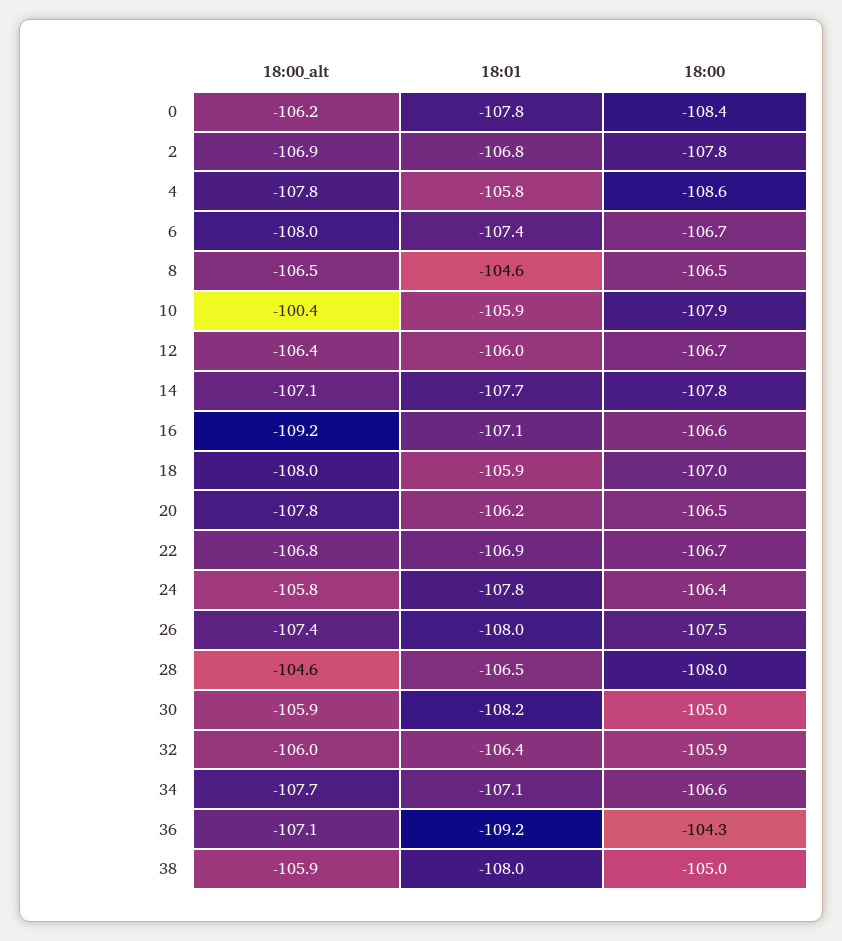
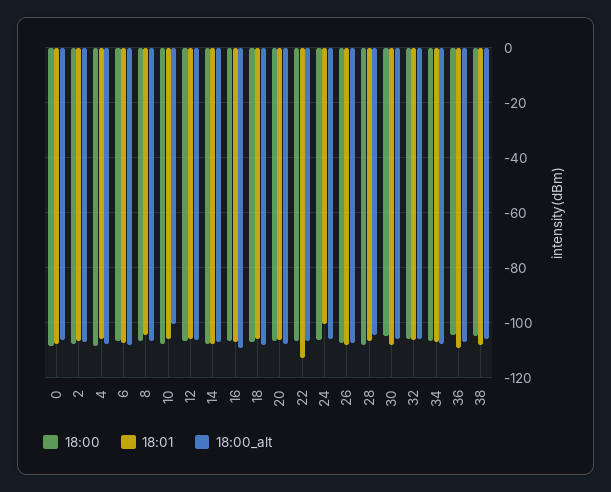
  {
    "18:00_alt": {
      "0": -106.2,
      "2": -106.9,
      "4": -107.8,
      "6": -108,
      "8": -106.5,
      "10": -100.4,
      "12": -106.4,
      "14": -107.1,
      "16": -109.2,
      "18": -108,
      "20": -107.8,
      "22": -106.8,
      "24": -105.8,
      "26": -107.4,
      "28": -104.6,
      "30": -105.9,
      "32": -106,
      "34": -107.7,
      "36": -107.1,
      "38": -105.9
    },
    "18:01": {
      "0": -107.8,
      "2": -106.8,
      "4": -105.8,
      "6": -107.4,
      "8": -104.6,
      "10": -105.9,
      "12": -106,
      "14": -107.7,
      "16": -107.1,
      "18": -105.9,
      "20": -106.2,
-     "22": -106.9,
+     "22": -112.5,
-     "24": -107.8,
+     "24": -100,
      "26": -108,
      "28": -106.5,
      "30": -108.2,
      "32": -106.4,
      "34": -107.1,
      "36": -109.2,
      "38": -108
    },
    "18:00": {
      "0": -108.4,
      "2": -107.8,
      "4": -108.6,
      "6": -106.7,
      "8": -106.5,
      "10": -107.9,
      "12": -106.7,
      "14": -107.8,
      "16": -106.6,
      "18": -107,
      "20": -106.5,
      "22": -106.7,
      "24": -106.4,
      "26": -107.5,
      "28": -108,
      "30": -105,
      "32": -105.9,
      "34": -106.6,
      "36": -104.3,
      "38": -105
    }
  }

